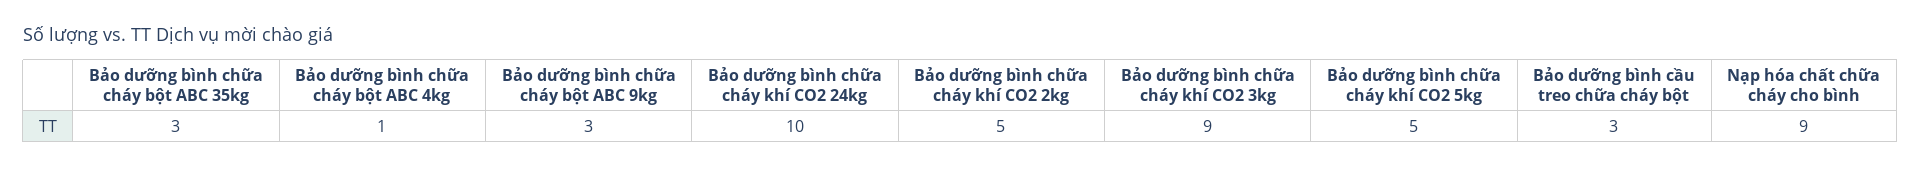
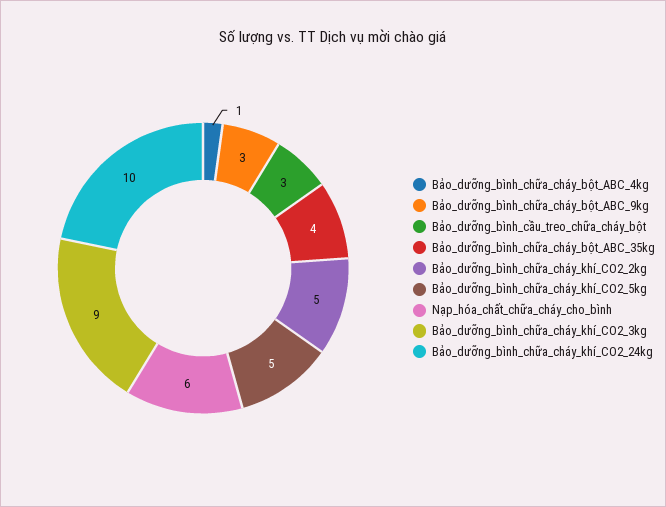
  {
-   "Bảo dưỡng bình chữa cháy bột ABC 35kg": 3,
+   "Bảo dưỡng bình chữa cháy bột ABC 35kg": 4,
    "Bảo dưỡng bình chữa cháy bột ABC 4kg": 1,
    "Bảo dưỡng bình chữa cháy bột ABC 9kg": 3,
    "Bảo dưỡng bình chữa cháy khí CO2 24kg": 10,
    "Bảo dưỡng bình chữa cháy khí CO2 2kg": 5,
    "Bảo dưỡng bình chữa cháy khí CO2 3kg": 9,
    "Bảo dưỡng bình chữa cháy khí CO2 5kg": 5,
    "Bảo dưỡng bình cầu treo chữa cháy bột": 3,
-   "Nạp hóa chất chữa cháy cho bình": 9
+   "Nạp hóa chất chữa cháy cho bình": 6
  }

